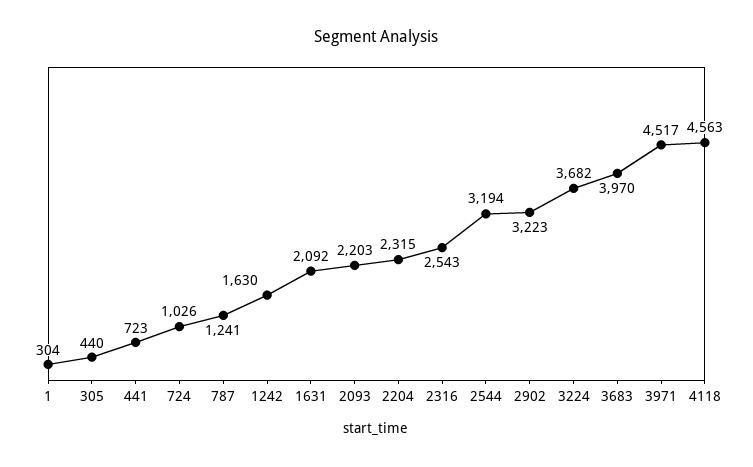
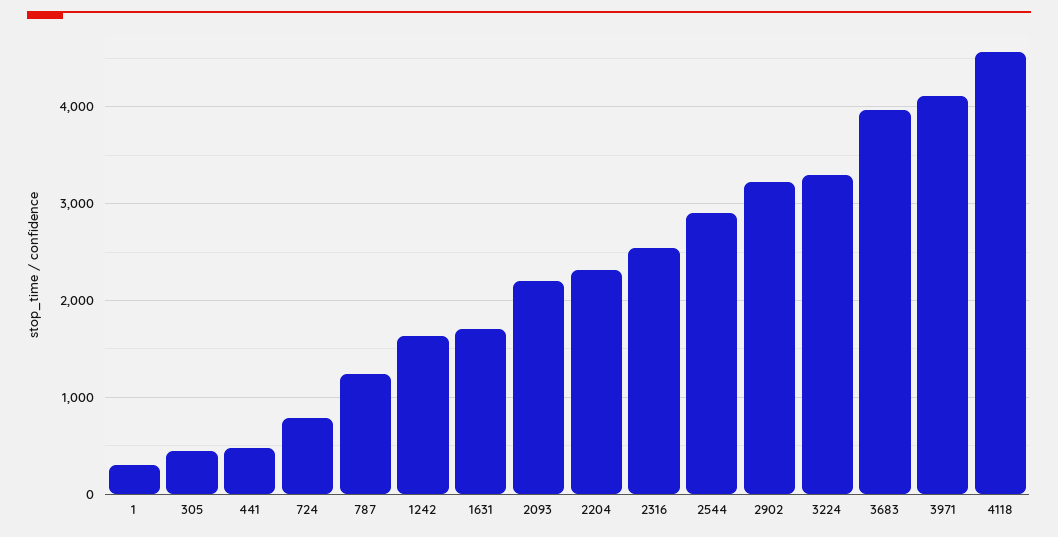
  {
    "1": 304,
    "305": 440,
-   "441": 723,
+   "441": 500,
-   "724": 1026,
+   "724": 800,
    "787": 1241,
    "1242": 1630,
-   "1631": 2092,
+   "1631": 1700,
    "2093": 2203,
    "2204": 2315,
    "2316": 2543,
-   "2544": 3194,
+   "2544": 2900,
    "2902": 3223,
-   "3224": 3682,
+   "3224": 3300,
    "3683": 3970,
-   "3971": 4517,
+   "3971": 4100,
    "4118": 4563
  }

